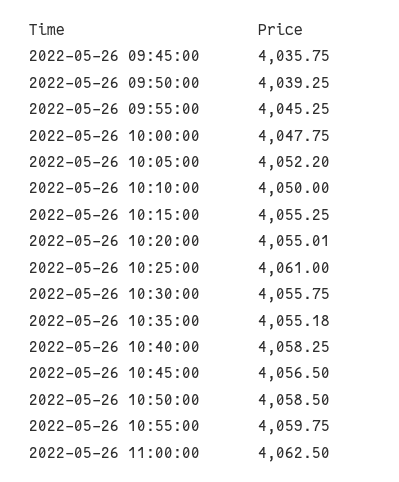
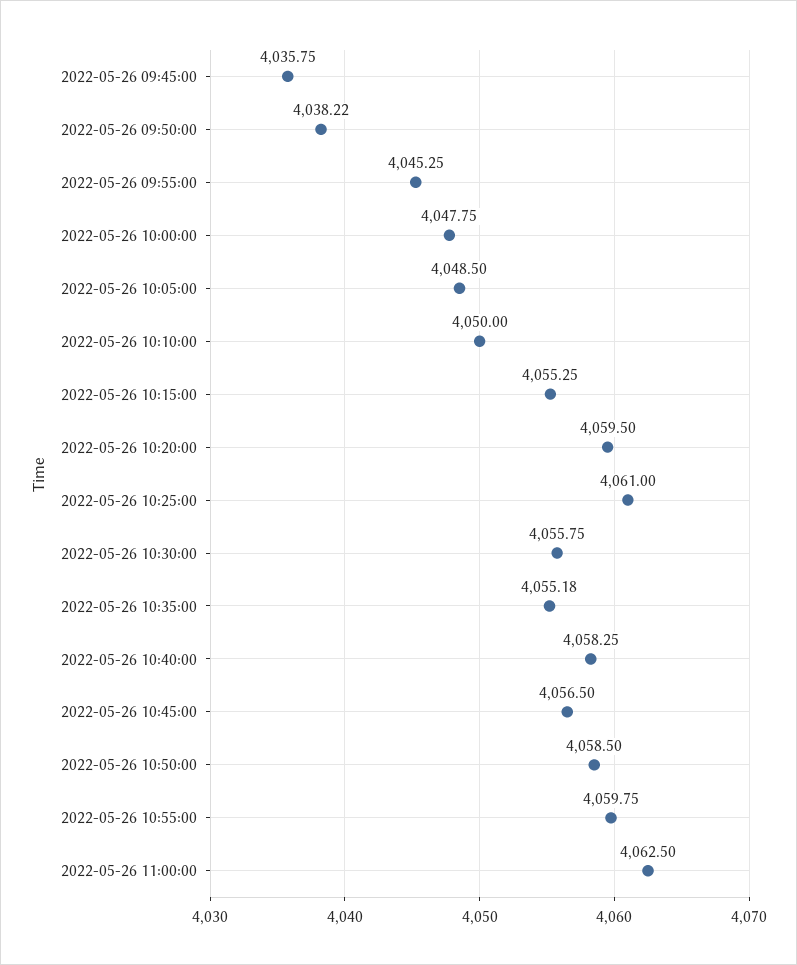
  {
    "2022-05-26 09:45:00": 4035.75,
-   "2022-05-26 09:50:00": 4039.25,
+   "2022-05-26 09:50:00": 4038.22,
    "2022-05-26 09:55:00": 4045.25,
    "2022-05-26 10:00:00": 4047.75,
-   "2022-05-26 10:05:00": 4052.2,
+   "2022-05-26 10:05:00": 4048.5,
    "2022-05-26 10:10:00": 4050,
    "2022-05-26 10:15:00": 4055.25,
-   "2022-05-26 10:20:00": 4055.01,
+   "2022-05-26 10:20:00": 4059.5,
    "2022-05-26 10:25:00": 4061,
    "2022-05-26 10:30:00": 4055.75,
    "2022-05-26 10:35:00": 4055.18,
    "2022-05-26 10:40:00": 4058.25,
    "2022-05-26 10:45:00": 4056.5,
    "2022-05-26 10:50:00": 4058.5,
    "2022-05-26 10:55:00": 4059.75,
    "2022-05-26 11:00:00": 4062.5
  }

